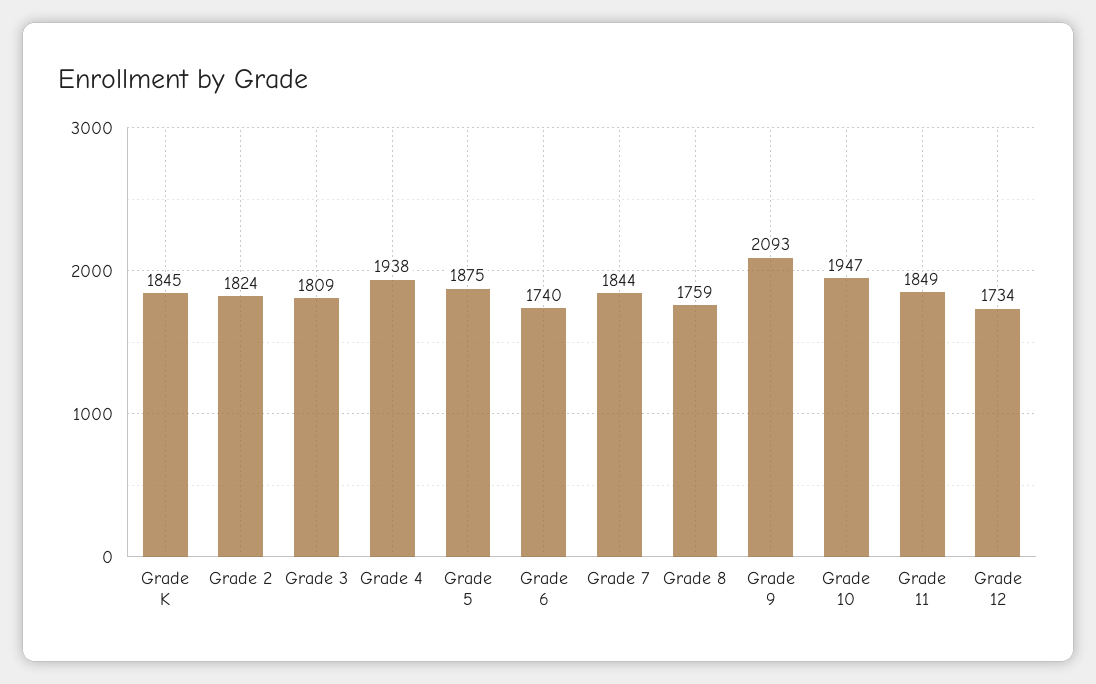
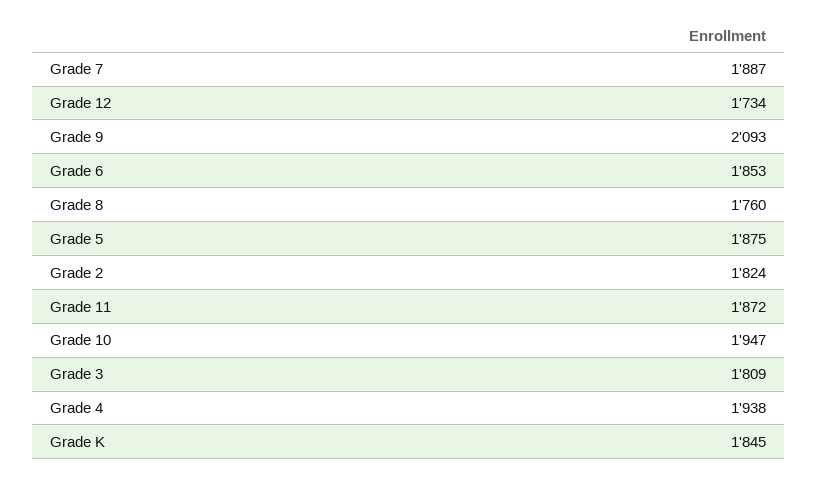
  {
    "Grade K": 1845,
    "Grade 2": 1824,
    "Grade 3": 1809,
    "Grade 4": 1938,
    "Grade 5": 1875,
-   "Grade 6": 1740,
+   "Grade 6": 1853,
-   "Grade 7": 1844,
+   "Grade 7": 1887,
-   "Grade 8": 1759,
+   "Grade 8": 1760,
    "Grade 9": 2093,
    "Grade 10": 1947,
-   "Grade 11": 1849,
+   "Grade 11": 1872,
    "Grade 12": 1734
  }

